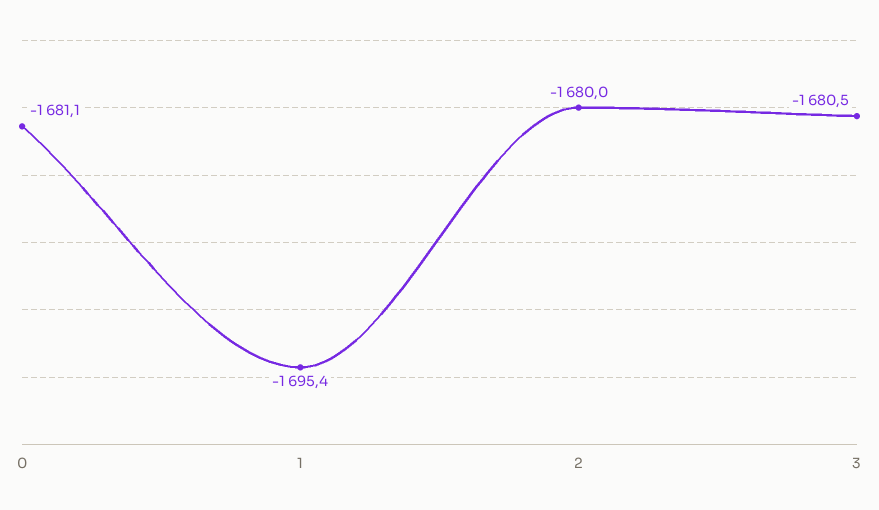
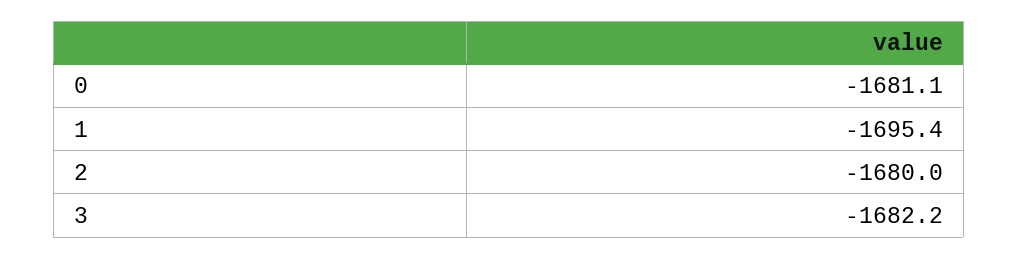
  {
    "0": -1681.1,
    "1": -1695.4,
    "2": -1680,
-   "3": -1680.5
+   "3": -1682.2
  }

